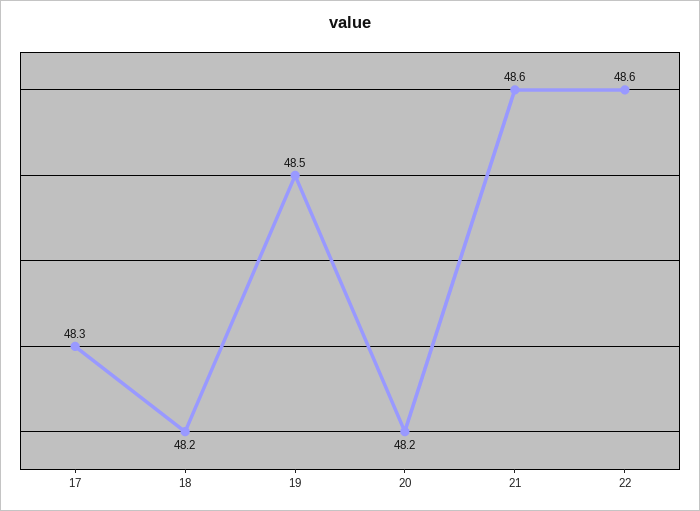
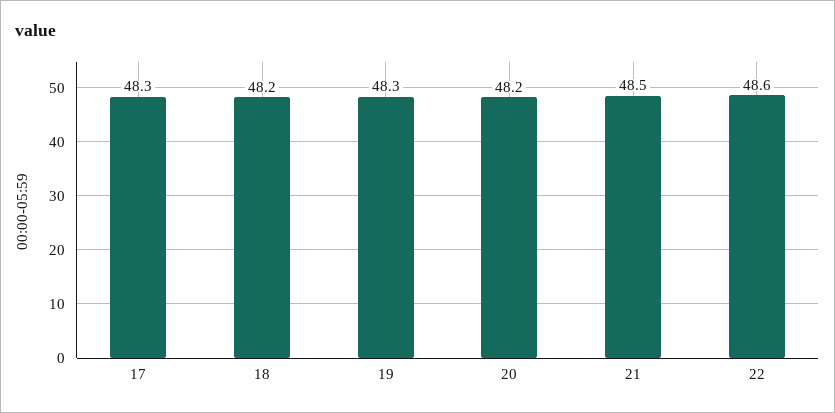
  {
    "17": 48.3,
    "18": 48.2,
-   "19": 48.5,
+   "19": 48.3,
    "20": 48.2,
-   "21": 48.6,
+   "21": 48.5,
    "22": 48.6
  }

